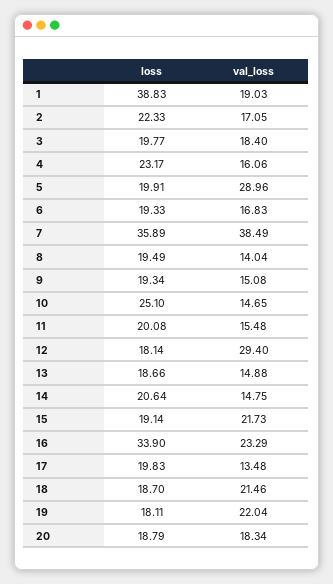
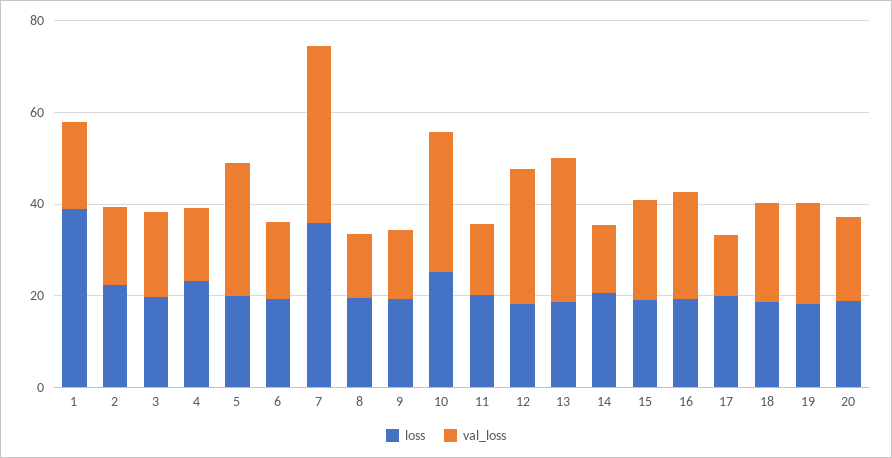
  {
    "loss": {
      "1": 38.83,
      "2": 22.33,
      "3": 19.77,
      "4": 23.17,
      "5": 19.91,
      "6": 19.33,
      "7": 35.89,
      "8": 19.49,
      "9": 19.34,
      "10": 25.1,
      "11": 20.08,
      "12": 18.14,
      "13": 18.66,
      "14": 20.64,
      "15": 19.14,
-     "16": 33.9,
+     "16": 20,
      "17": 19.83,
      "18": 18.7,
      "19": 18.11,
      "20": 18.79
    },
    "val_loss": {
      "1": 19.03,
      "2": 17.05,
      "3": 18.4,
      "4": 16.06,
      "5": 28.96,
      "6": 16.83,
      "7": 38.49,
      "8": 14.04,
      "9": 15.08,
-     "10": 14.65,
+     "10": 30,
      "11": 15.48,
      "12": 29.4,
-     "13": 14.88,
+     "13": 30,
      "14": 14.75,
      "15": 21.73,
      "16": 23.29,
      "17": 13.48,
      "18": 21.46,
      "19": 22.04,
      "20": 18.34
    }
  }

